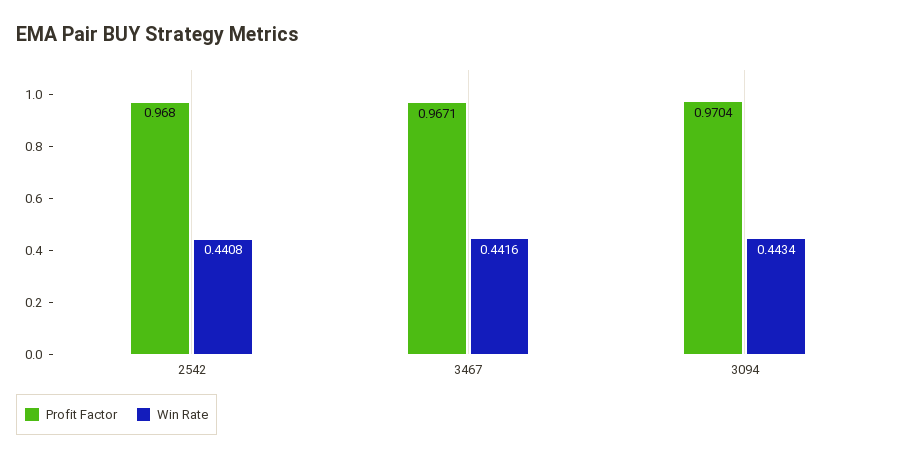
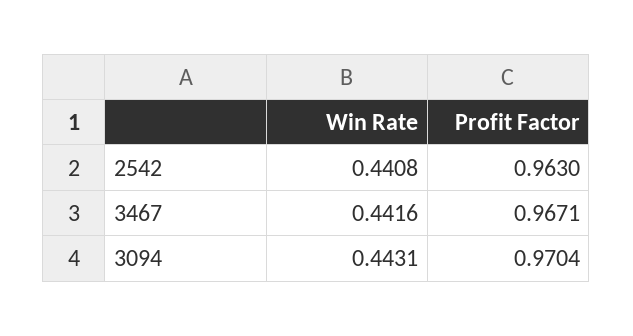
  {
    "Profit Factor": {
-     "2542": 0.968,
+     "2542": 0.963,
      "3467": 0.9671,
      "3094": 0.9704
    },
    "Win Rate": {
      "2542": 0.4408,
      "3467": 0.4416,
-     "3094": 0.4434
+     "3094": 0.4431
    }
  }

